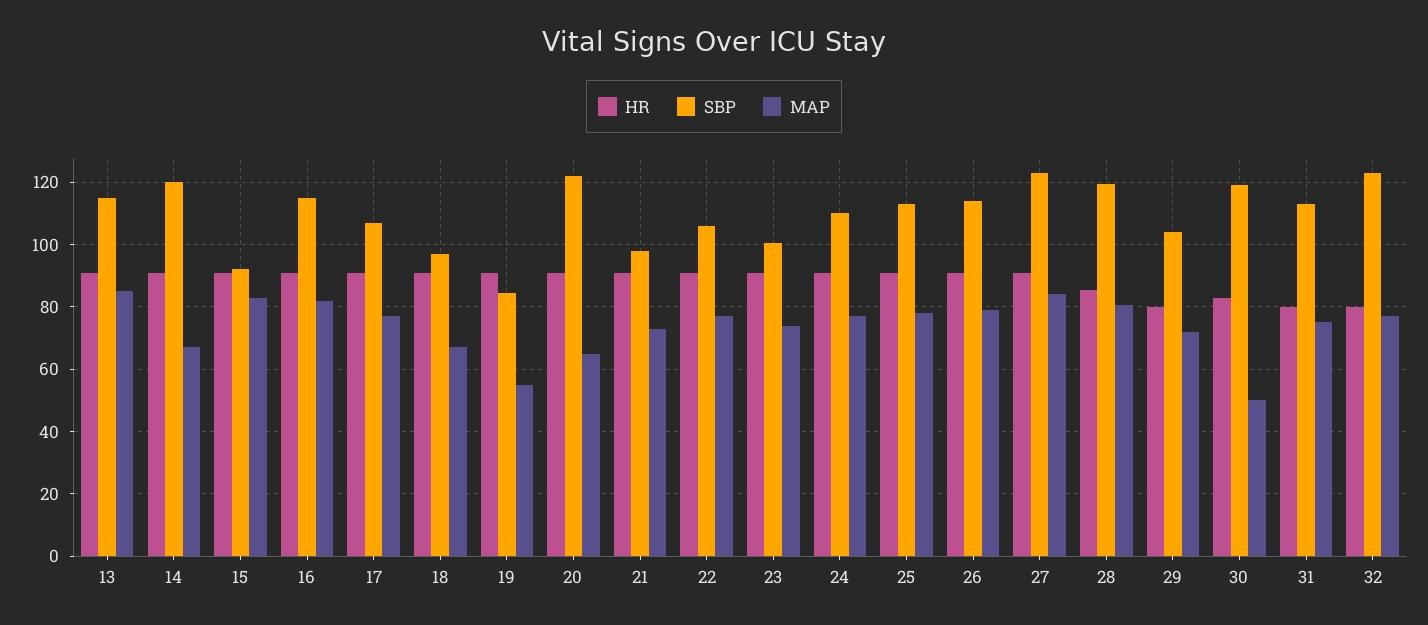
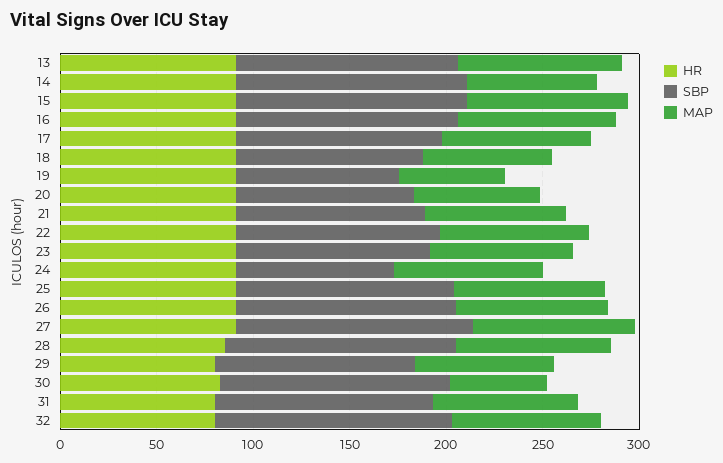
  {
    "HR": {
      "13": 92,
      "14": 92,
      "15": 92,
      "16": 92,
      "17": 92,
      "18": 92,
      "19": 92,
      "20": 92,
      "21": 92,
      "22": 92,
      "23": 92,
      "24": 92,
      "25": 92,
      "26": 92,
      "27": 92,
      "28": 86,
      "29": 80,
      "30": 84,
      "31": 80,
      "32": 80
    },
    "SBP": {
      "13": 116,
      "14": 120,
-     "15": 92,
+     "15": 120,
      "16": 116,
      "17": 108,
      "18": 98,
      "19": 84,
-     "20": 122,
+     "20": 90,
      "21": 98,
      "22": 106,
      "23": 100,
-     "24": 110,
+     "24": 80,
      "25": 114,
      "26": 114,
      "27": 124,
      "28": 120,
      "29": 104,
      "30": 120,
      "31": 114,
      "32": 124
    },
    "MAP": {
      "13": 86,
      "14": 68,
      "15": 84,
      "16": 82,
      "17": 78,
      "18": 68,
      "19": 56,
      "20": 66,
      "21": 74,
      "22": 78,
      "23": 74,
      "24": 78,
      "25": 78,
      "26": 80,
      "27": 84,
      "28": 80,
      "29": 72,
      "30": 50,
      "31": 76,
      "32": 78
    }
  }

